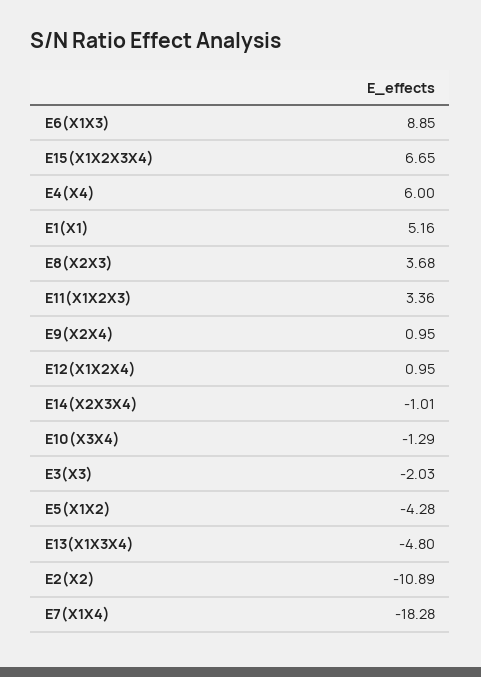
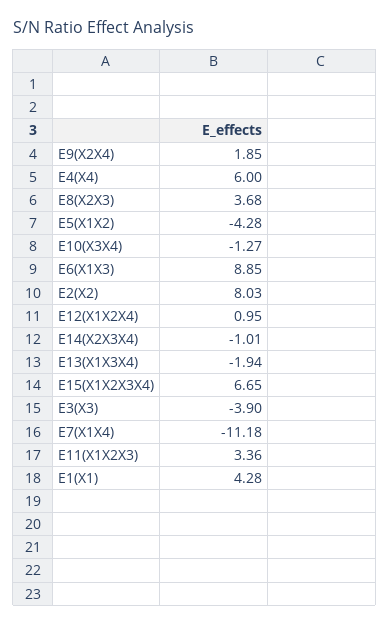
  {
    "E6(X1X3)": 8.85,
    "E15(X1X2X3X4)": 6.65,
    "E4(X4)": 6,
-   "E1(X1)": 5.16,
+   "E1(X1)": 4.28,
    "E8(X2X3)": 3.68,
    "E11(X1X2X3)": 3.36,
-   "E9(X2X4)": 0.95,
+   "E9(X2X4)": 1.85,
    "E12(X1X2X4)": 0.95,
    "E14(X2X3X4)": -1.01,
-   "E10(X3X4)": -1.29,
+   "E10(X3X4)": -1.27,
-   "E3(X3)": -2.03,
+   "E3(X3)": -3.9,
    "E5(X1X2)": -4.28,
-   "E13(X1X3X4)": -4.8,
+   "E13(X1X3X4)": -1.94,
-   "E2(X2)": -10.89,
+   "E2(X2)": 8.03,
-   "E7(X1X4)": -18.28
+   "E7(X1X4)": -11.18
  }

